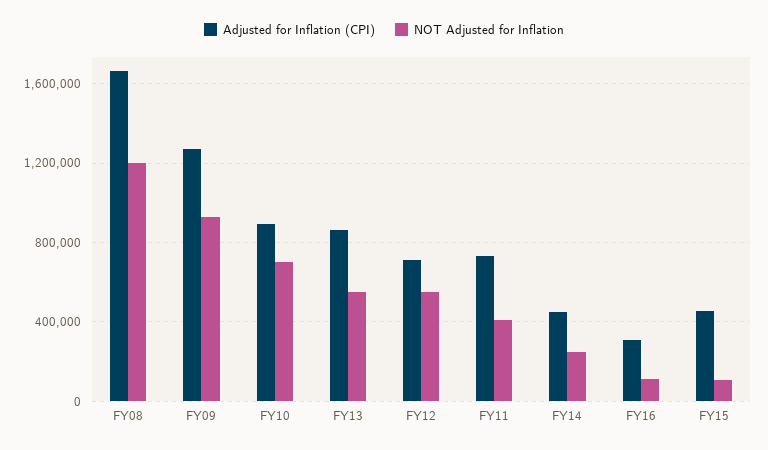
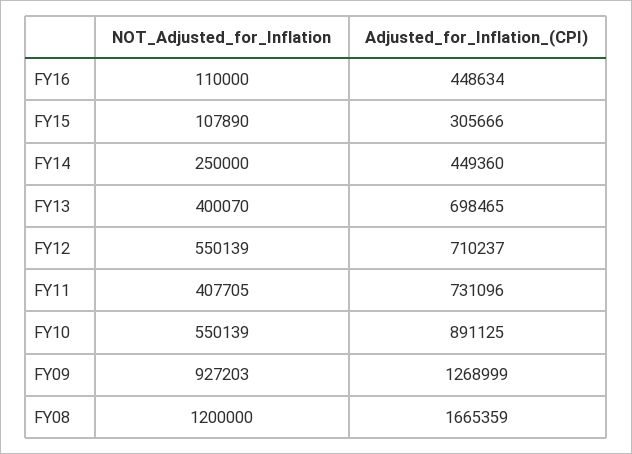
  {
    "Adjusted for Inflation (CPI)": {
      "FY08": 1665359,
      "FY09": 1268999,
      "FY10": 891125,
-     "FY13": 850000,
+     "FY13": 698465,
      "FY12": 710237,
      "FY11": 731096,
      "FY14": 449360,
-     "FY16": 300000,
+     "FY16": 448634,
-     "FY15": 450000
+     "FY15": 305666
    },
    "NOT Adjusted for Inflation": {
      "FY08": 1200000,
      "FY09": 927203,
-     "FY10": 700000,
+     "FY10": 550139,
-     "FY13": 550000,
+     "FY13": 400070,
      "FY12": 550139,
      "FY11": 407705,
      "FY14": 250000,
      "FY16": 110000,
      "FY15": 107890
    }
  }

